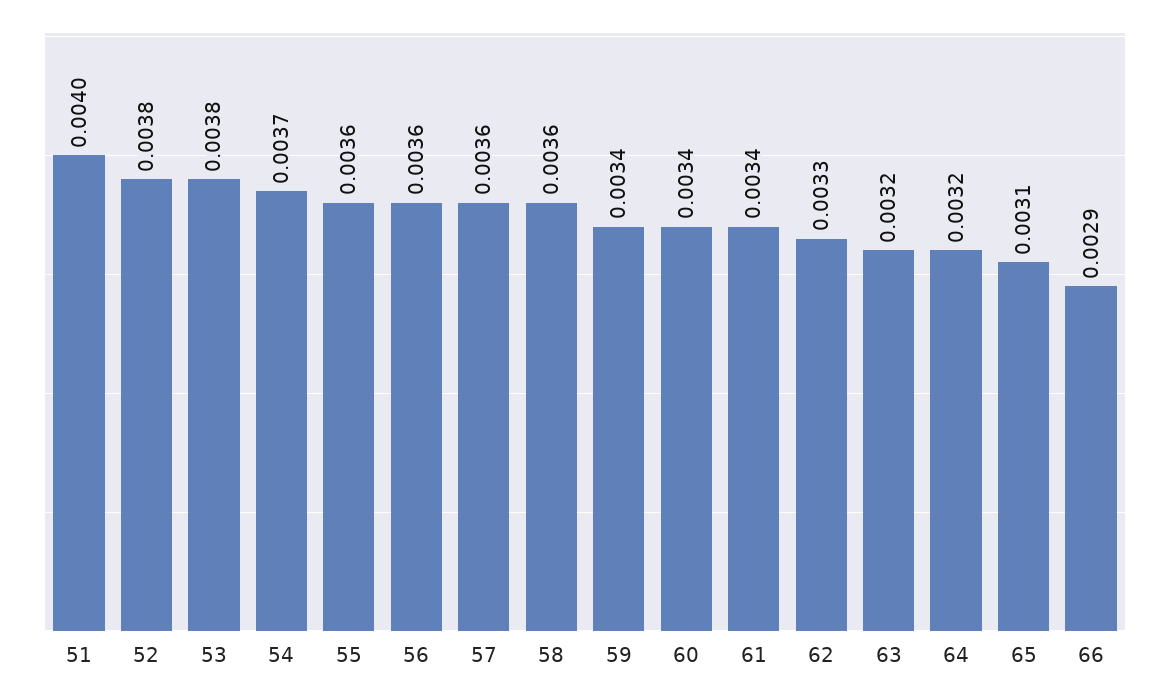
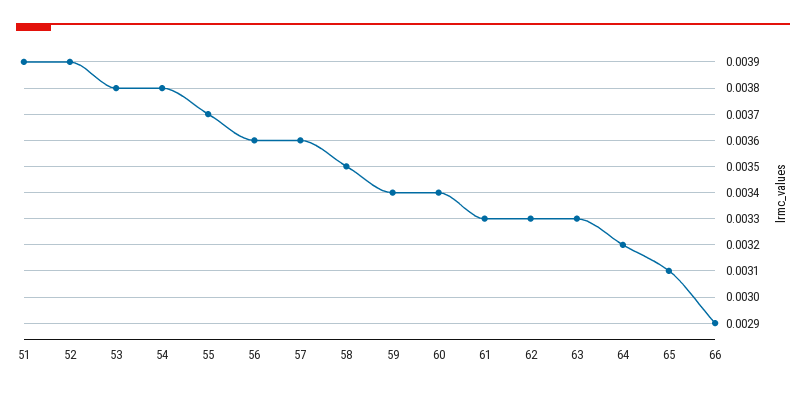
  {
-   "51": 0.004,
+   "51": 0.0039,
-   "52": 0.0038,
+   "52": 0.0039,
    "53": 0.0038,
-   "54": 0.0037,
+   "54": 0.0038,
-   "55": 0.0036,
+   "55": 0.0037,
    "56": 0.0036,
    "57": 0.0036,
-   "58": 0.0036,
+   "58": 0.0035,
    "59": 0.0034,
    "60": 0.0034,
-   "61": 0.0034,
+   "61": 0.0033,
    "62": 0.0033,
-   "63": 0.0032,
+   "63": 0.0033,
    "64": 0.0032,
    "65": 0.0031,
    "66": 0.0029
  }

